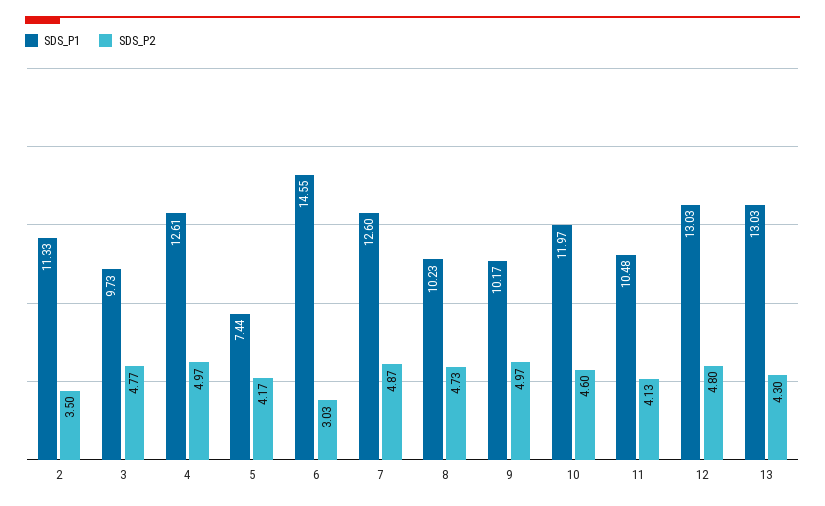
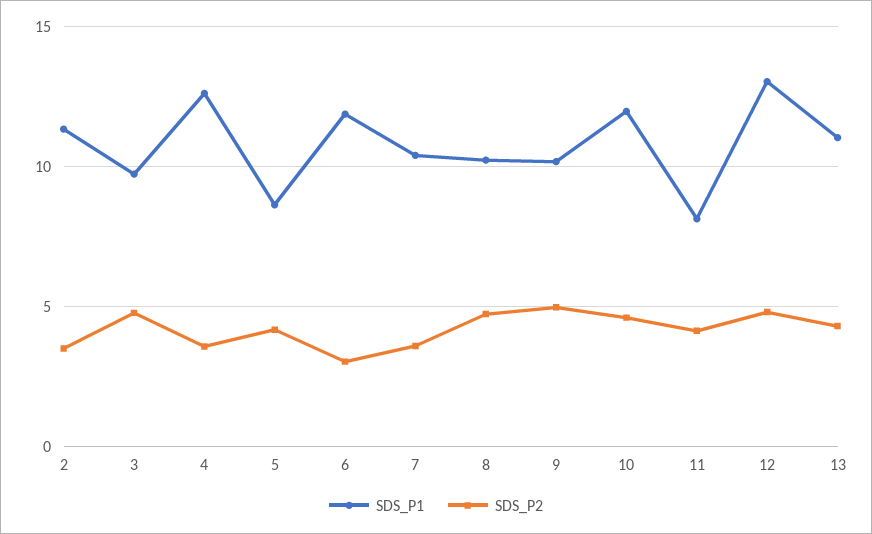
  {
    "SDS_P1": {
      "2": 11.33,
      "3": 9.73,
      "4": 12.61,
-     "5": 7.44,
+     "5": 8.5,
-     "6": 14.55,
+     "6": 12,
-     "7": 12.6,
+     "7": 10.5,
      "8": 10.23,
      "9": 10.17,
      "10": 11.97,
-     "11": 10.48,
+     "11": 8,
      "12": 13.03,
-     "13": 13.03
+     "13": 11
    },
    "SDS_P2": {
      "2": 3.5,
      "3": 4.77,
-     "4": 4.97,
+     "4": 3.5,
      "5": 4.17,
      "6": 3.03,
-     "7": 4.87,
+     "7": 3.5,
      "8": 4.73,
      "9": 4.97,
      "10": 4.6,
      "11": 4.13,
      "12": 4.8,
      "13": 4.3
    }
  }

